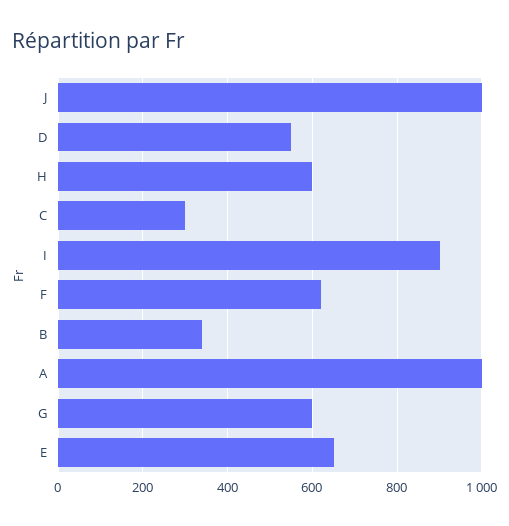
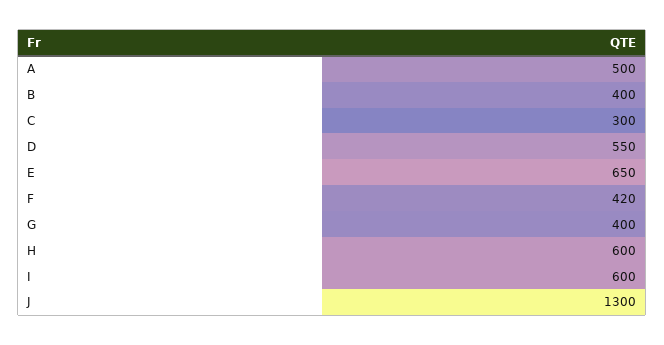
  {
-   "J": 1000,
+   "J": 1300,
    "D": 550,
    "H": 600,
    "C": 300,
-   "I": 900,
+   "I": 600,
-   "F": 620,
+   "F": 420,
-   "B": 340,
+   "B": 400,
-   "A": 1000,
+   "A": 500,
-   "G": 600,
+   "G": 400,
    "E": 650
  }

